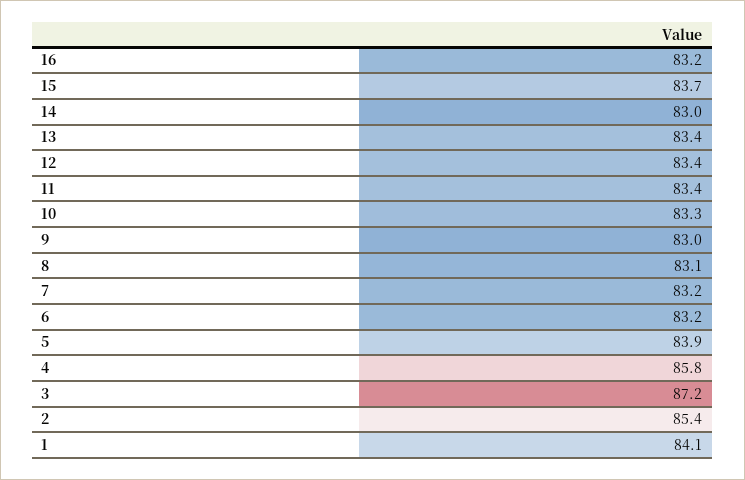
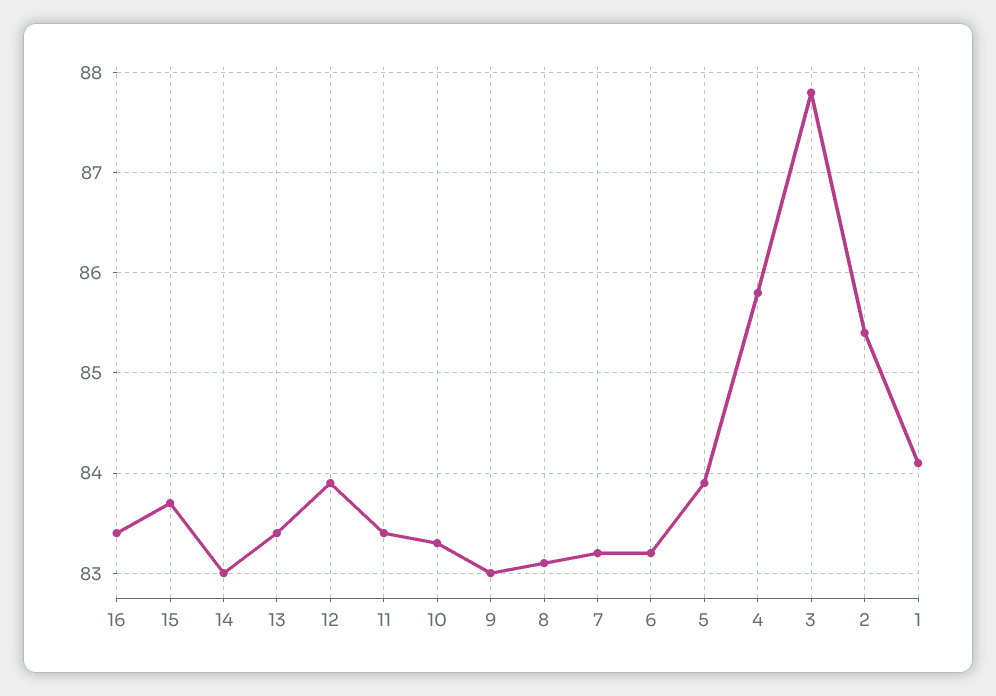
  {
-   "16": 83.2,
+   "16": 83.4,
    "15": 83.7,
    "14": 83,
    "13": 83.4,
-   "12": 83.4,
+   "12": 83.9,
    "11": 83.4,
    "10": 83.3,
    "9": 83,
    "8": 83.1,
    "7": 83.2,
    "6": 83.2,
    "5": 83.9,
    "4": 85.8,
-   "3": 87.2,
+   "3": 87.8,
    "2": 85.4,
    "1": 84.1
  }

